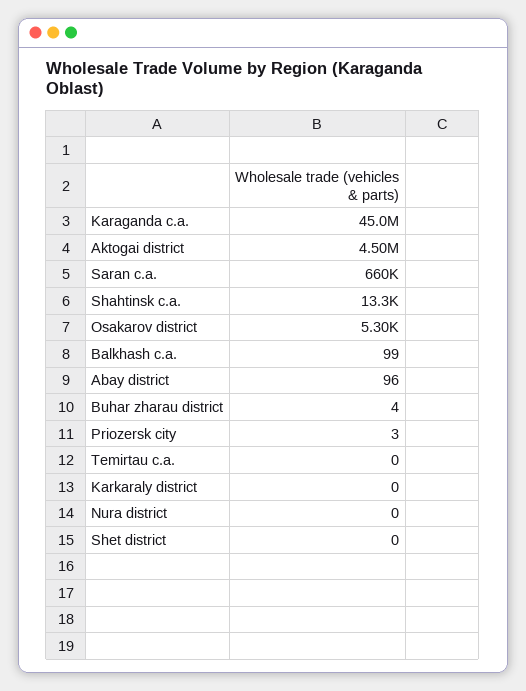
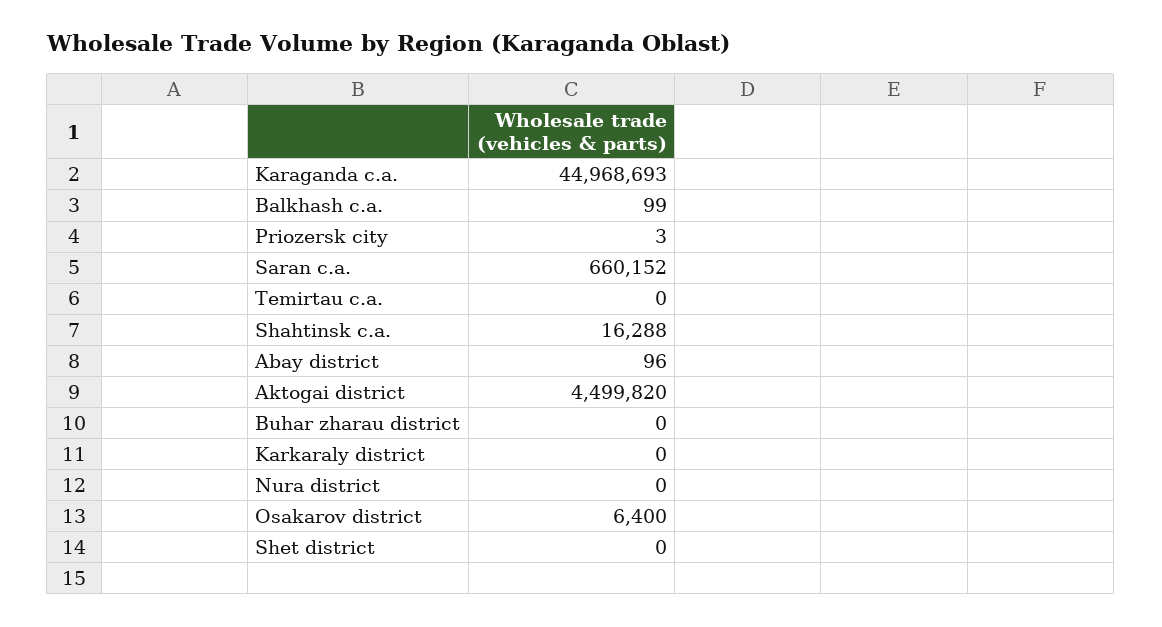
  {
    "Karaganda c.a.": 44968693,
    "Aktogai district": 4499820,
    "Saran c.a.": 660152,
-   "Shahtinsk c.a.": 13300,
+   "Shahtinsk c.a.": 16288,
-   "Osakarov district": 5300,
+   "Osakarov district": 6400,
    "Balkhash c.a.": 99,
    "Abay district": 96,
-   "Buhar zharau district": 4,
+   "Buhar zharau district": 0,
    "Priozersk city": 3,
    "Temirtau c.a.": 0,
    "Karkaraly district": 0,
    "Nura district": 0,
    "Shet district": 0
  }

